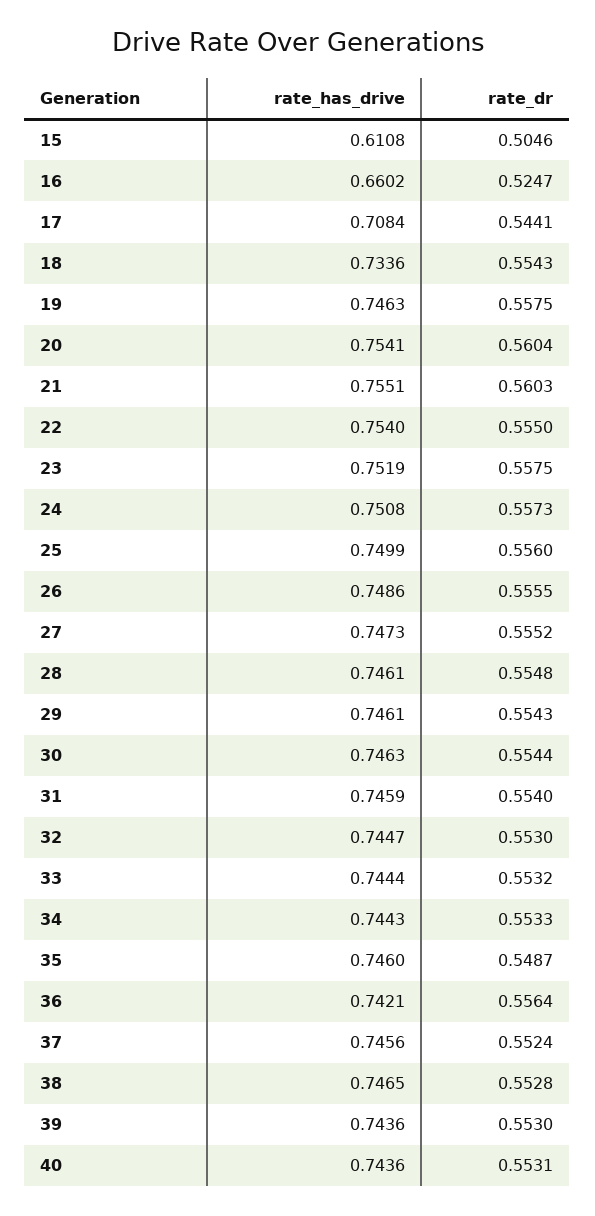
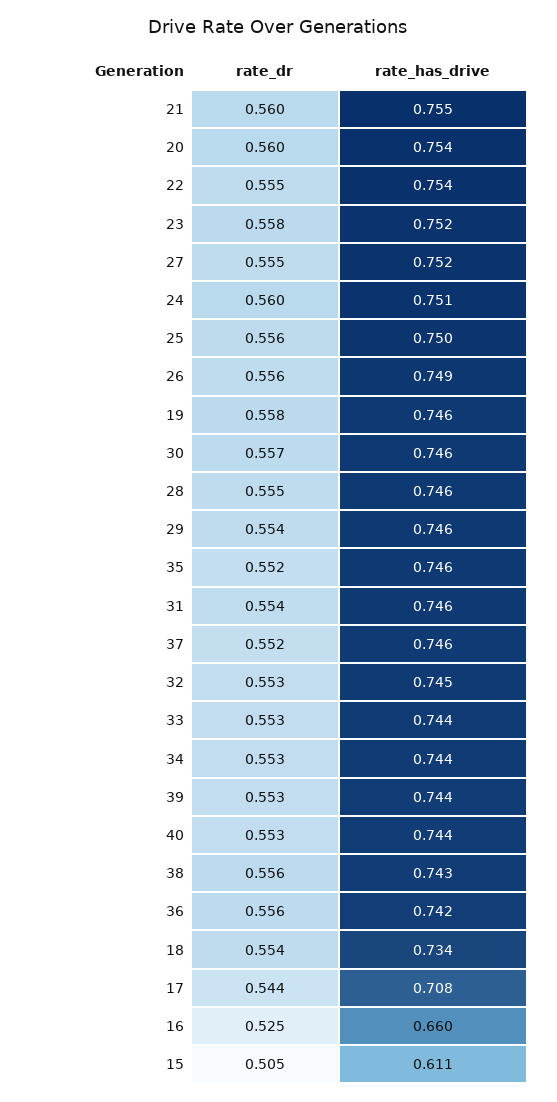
  {
    "rate_has_drive": {
      "15": 0.6108,
      "16": 0.6602,
      "17": 0.7084,
      "18": 0.7336,
      "19": 0.7463,
      "20": 0.7541,
      "21": 0.7551,
      "22": 0.754,
      "23": 0.7519,
      "24": 0.7508,
      "25": 0.7499,
      "26": 0.7486,
-     "27": 0.7473,
+     "27": 0.752,
      "28": 0.7461,
      "29": 0.7461,
      "30": 0.7463,
      "31": 0.7459,
      "32": 0.7447,
      "33": 0.7444,
      "34": 0.7443,
      "35": 0.746,
      "36": 0.7421,
      "37": 0.7456,
-     "38": 0.7465,
+     "38": 0.743,
      "39": 0.7436,
      "40": 0.7436
    },
    "rate_dr": {
      "15": 0.5046,
      "16": 0.5247,
      "17": 0.5441,
      "18": 0.5543,
      "19": 0.5575,
      "20": 0.5604,
      "21": 0.5603,
      "22": 0.555,
      "23": 0.5575,
-     "24": 0.5573,
+     "24": 0.56,
      "25": 0.556,
      "26": 0.5555,
      "27": 0.5552,
      "28": 0.5548,
      "29": 0.5543,
-     "30": 0.5544,
+     "30": 0.557,
      "31": 0.554,
      "32": 0.553,
      "33": 0.5532,
      "34": 0.5533,
-     "35": 0.5487,
+     "35": 0.552,
      "36": 0.5564,
      "37": 0.5524,
-     "38": 0.5528,
+     "38": 0.556,
      "39": 0.553,
      "40": 0.5531
    }
  }

